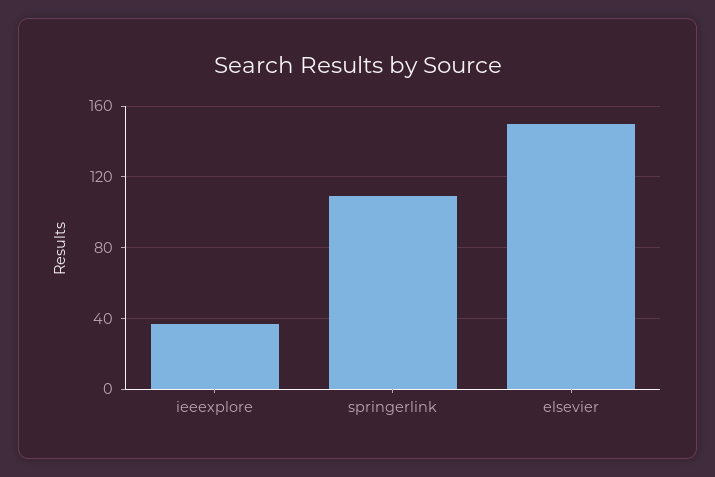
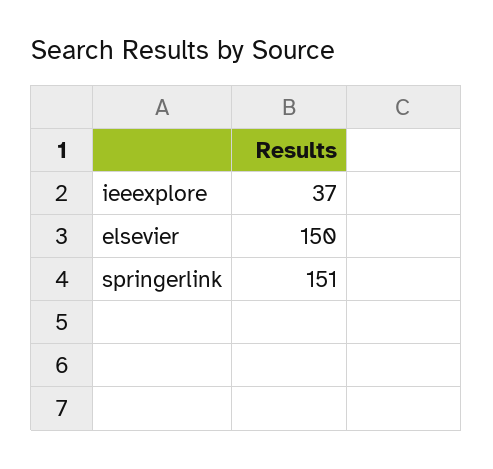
  {
    "ieeexplore": 37,
-   "springerlink": 110,
+   "springerlink": 151,
    "elsevier": 150
  }

